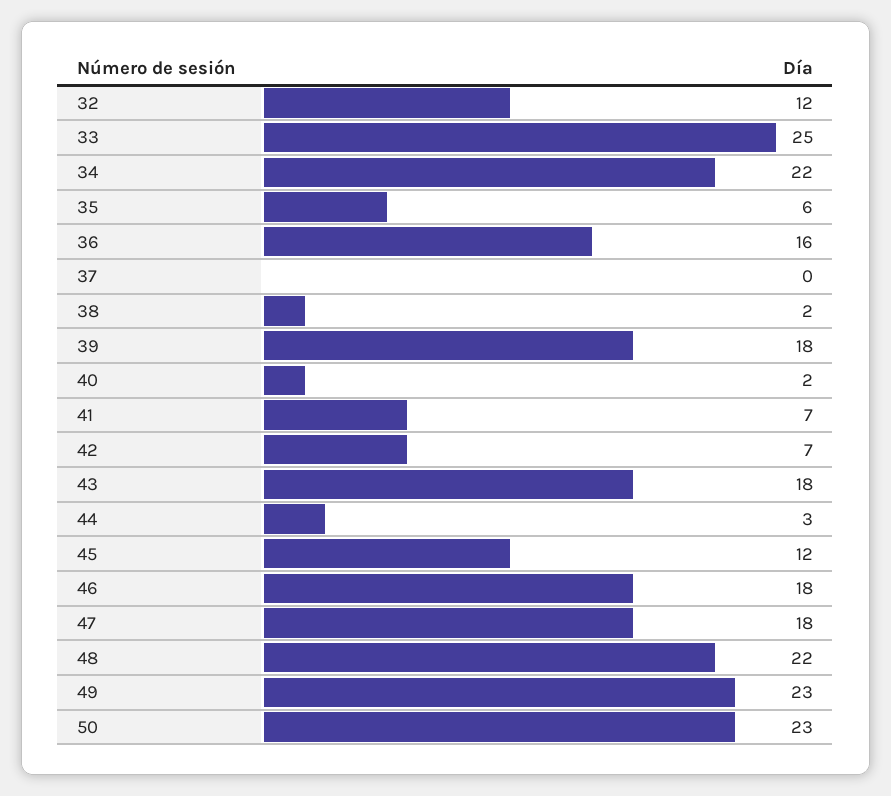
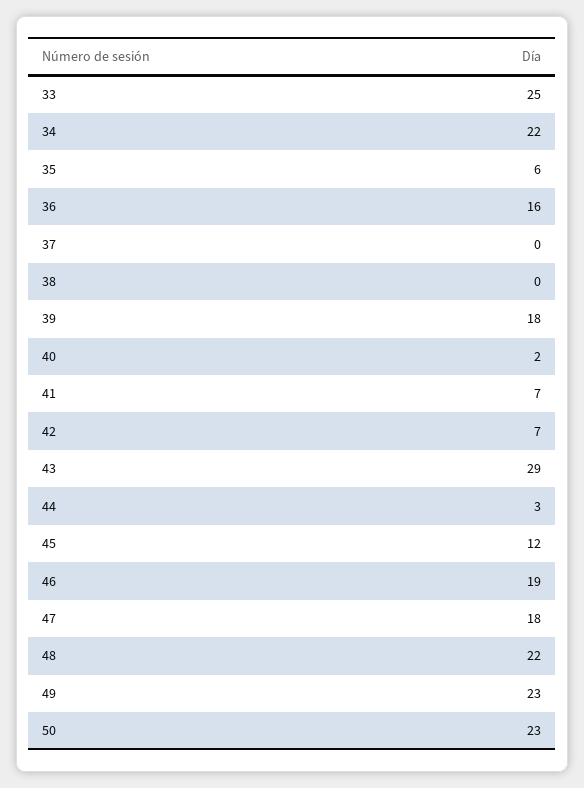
  {
-   "32": 12,
    "33": 25,
    "34": 22,
    "35": 6,
    "36": 16,
    "37": 0,
-   "38": 2,
+   "38": 0,
    "39": 18,
    "40": 2,
    "41": 7,
    "42": 7,
-   "43": 18,
+   "43": 29,
    "44": 3,
    "45": 12,
-   "46": 18,
+   "46": 19,
    "47": 18,
    "48": 22,
    "49": 23,
    "50": 23
  }

